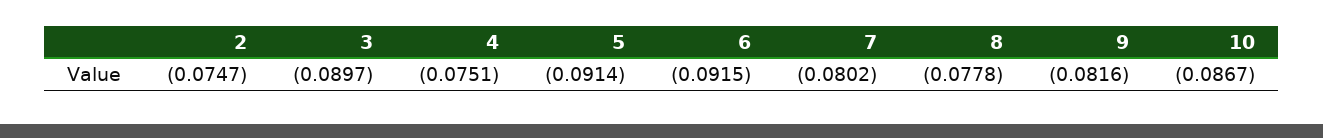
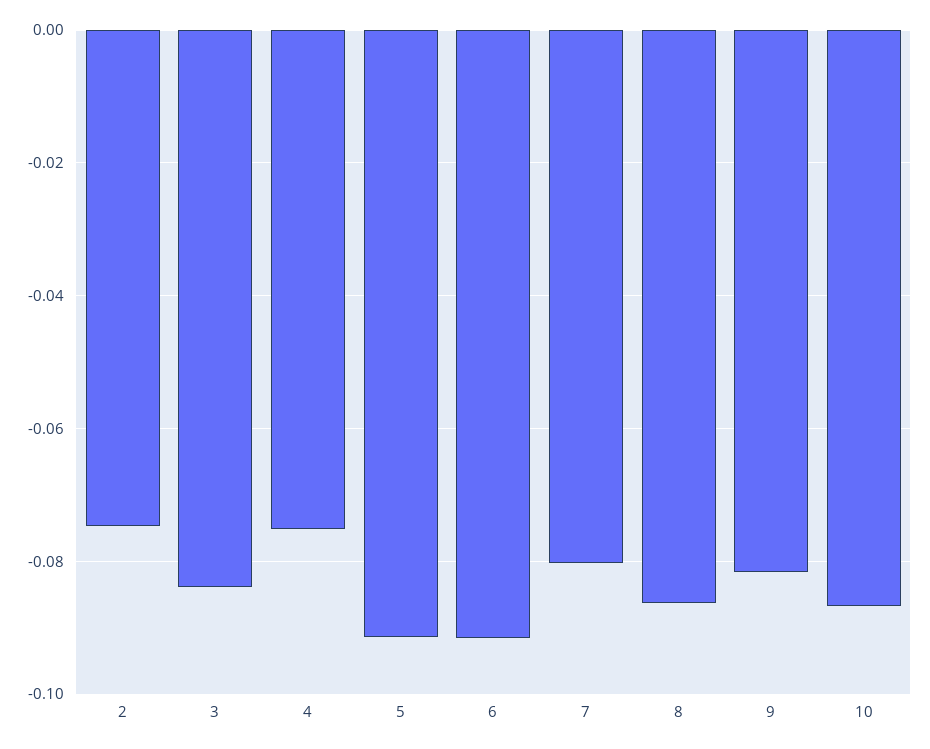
  {
    "2": -0.0747,
-   "3": -0.0897,
+   "3": -0.084,
    "4": -0.0751,
    "5": -0.0914,
    "6": -0.0915,
    "7": -0.0802,
-   "8": -0.0778,
+   "8": -0.086,
    "9": -0.0816,
    "10": -0.0867
  }

